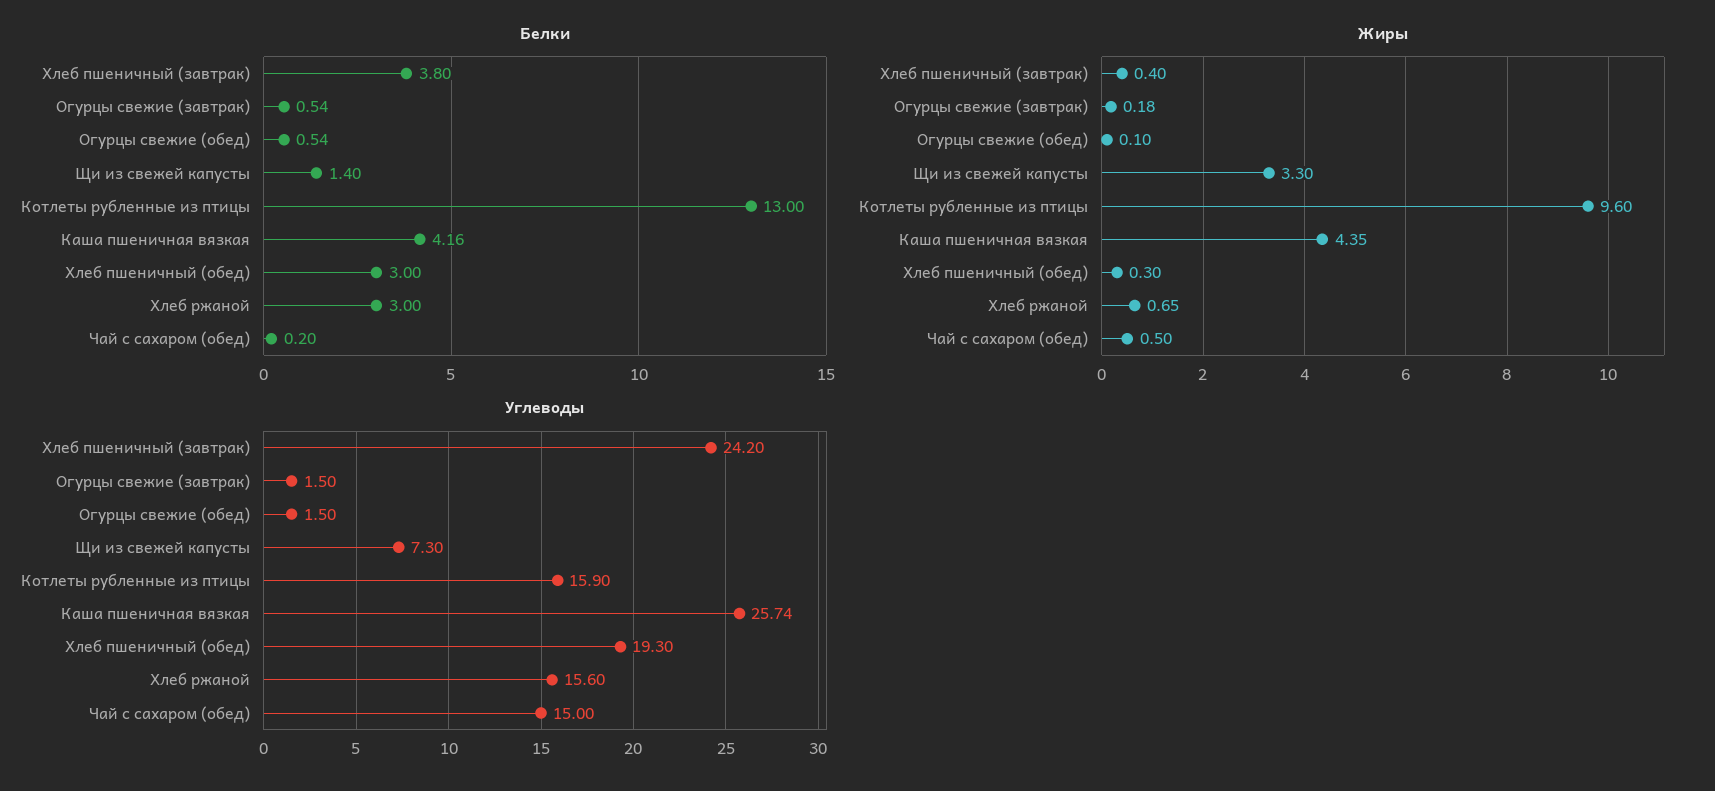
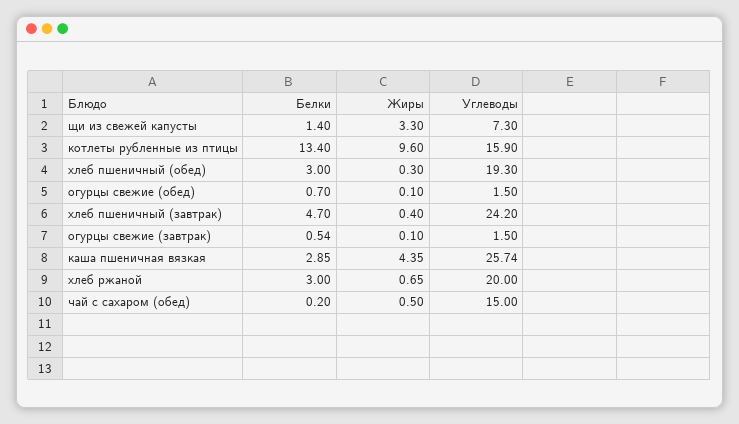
  {
    "Белки": {
-     "Хлеб пшеничный (завтрак)": 3.8,
+     "Хлеб пшеничный (завтрак)": 4.7,
      "Огурцы свежие (завтрак)": 0.54,
-     "Огурцы свежие (обед)": 0.54,
+     "Огурцы свежие (обед)": 0.7,
      "Щи из свежей капусты": 1.4,
-     "Котлеты рубленные из птицы": 13,
+     "Котлеты рубленные из птицы": 13.4,
-     "Каша пшеничная вязкая": 4.16,
+     "Каша пшеничная вязкая": 2.85,
      "Хлеб пшеничный (обед)": 3,
      "Хлеб ржаной": 3,
      "Чай с сахаром (обед)": 0.2
    },
    "Жиры": {
      "Хлеб пшеничный (завтрак)": 0.4,
-     "Огурцы свежие (завтрак)": 0.18,
+     "Огурцы свежие (завтрак)": 0.1,
      "Огурцы свежие (обед)": 0.1,
      "Щи из свежей капусты": 3.3,
      "Котлеты рубленные из птицы": 9.6,
      "Каша пшеничная вязкая": 4.35,
      "Хлеб пшеничный (обед)": 0.3,
      "Хлеб ржаной": 0.65,
      "Чай с сахаром (обед)": 0.5
    },
    "Углеводы": {
      "Хлеб пшеничный (завтрак)": 24.2,
      "Огурцы свежие (завтрак)": 1.5,
      "Огурцы свежие (обед)": 1.5,
      "Щи из свежей капусты": 7.3,
      "Котлеты рубленные из птицы": 15.9,
      "Каша пшеничная вязкая": 25.74,
      "Хлеб пшеничный (обед)": 19.3,
-     "Хлеб ржаной": 15.6,
+     "Хлеб ржаной": 20,
      "Чай с сахаром (обед)": 15
    }
  }

